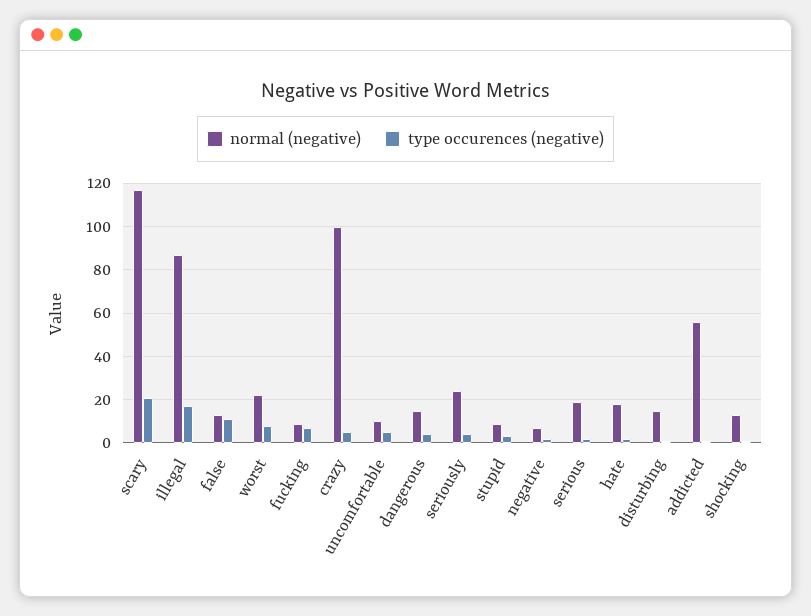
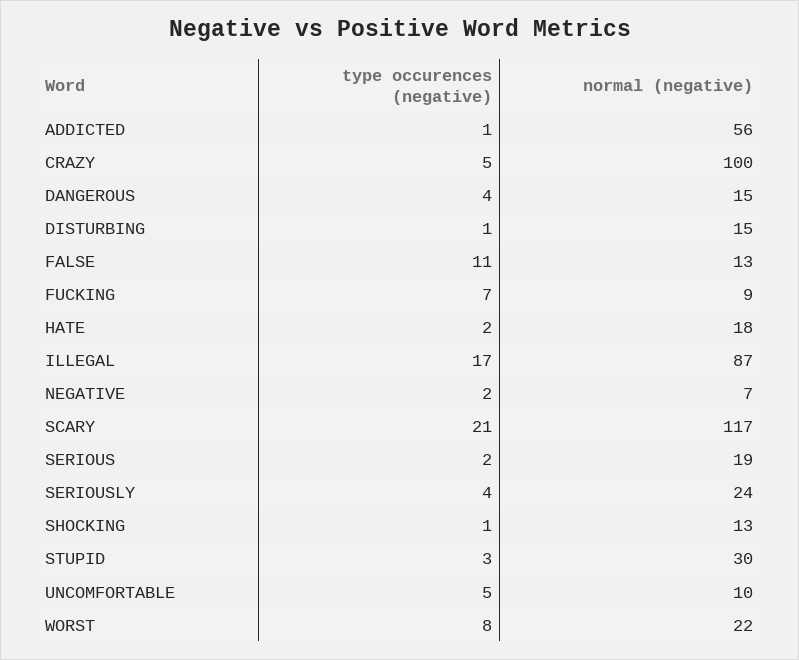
  {
    "normal (negative)": {
      "scary": 117,
      "illegal": 87,
      "false": 13,
      "worst": 22,
      "fucking": 9,
      "crazy": 100,
      "uncomfortable": 10,
      "dangerous": 15,
      "seriously": 24,
-     "stupid": 10,
+     "stupid": 30,
      "negative": 7,
      "serious": 19,
      "hate": 18,
      "disturbing": 15,
      "addicted": 56,
      "shocking": 13
    },
    "type occurences (negative)": {
      "scary": 21,
      "illegal": 17,
      "false": 11,
      "worst": 8,
      "fucking": 7,
      "crazy": 5,
      "uncomfortable": 5,
      "dangerous": 4,
      "seriously": 4,
      "stupid": 3,
      "negative": 2,
      "serious": 2,
      "hate": 2,
      "disturbing": 1,
      "addicted": 1,
      "shocking": 1
    }
  }

